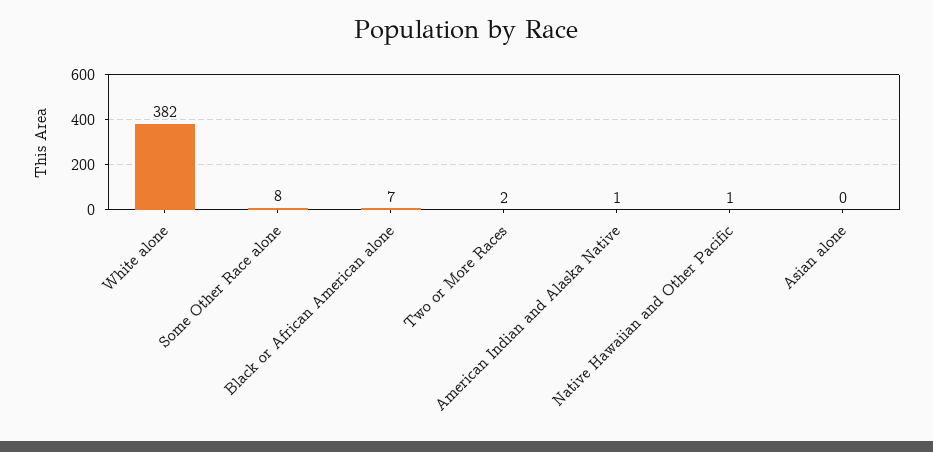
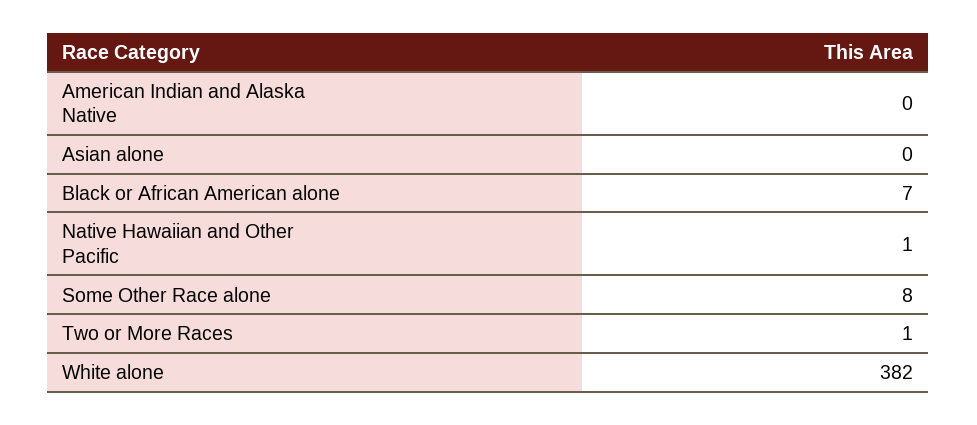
  {
    "White alone": 382,
    "Some Other Race alone": 8,
    "Black or African American alone": 7,
-   "Two or More Races": 2,
+   "Two or More Races": 1,
-   "American Indian and Alaska Native": 1,
+   "American Indian and Alaska Native": 0,
    "Native Hawaiian and Other Pacific": 1,
    "Asian alone": 0
  }

